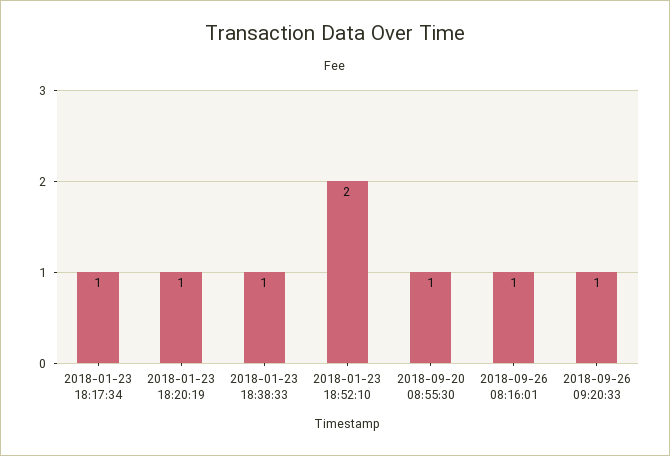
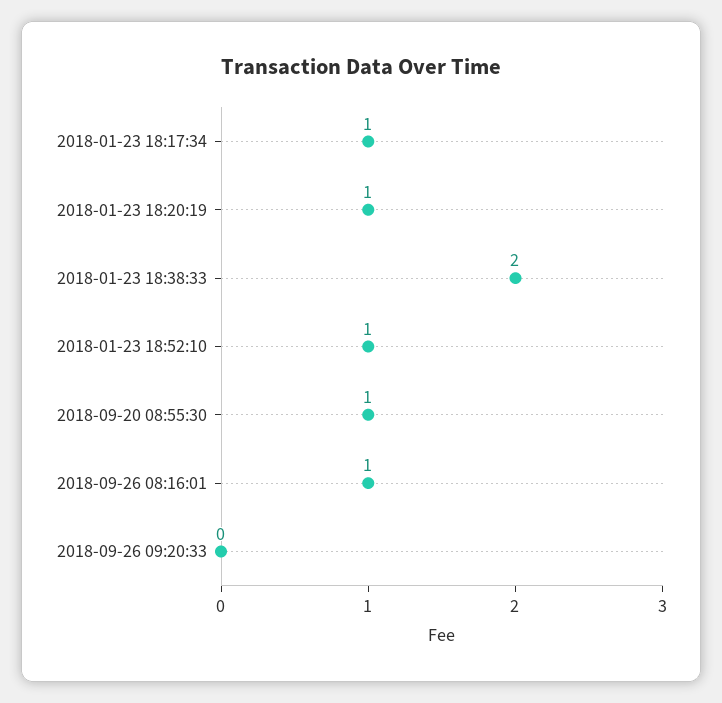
  {
    "2018-01-23 18:17:34": 1,
    "2018-01-23 18:20:19": 1,
-   "2018-01-23 18:38:33": 1,
+   "2018-01-23 18:38:33": 2,
-   "2018-01-23 18:52:10": 2,
+   "2018-01-23 18:52:10": 1,
    "2018-09-20 08:55:30": 1,
    "2018-09-26 08:16:01": 1,
-   "2018-09-26 09:20:33": 1
+   "2018-09-26 09:20:33": 0
  }

